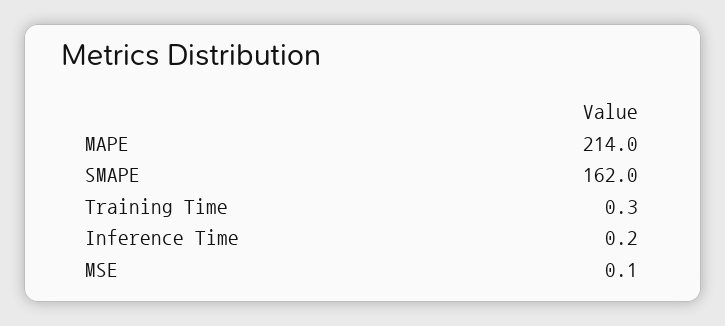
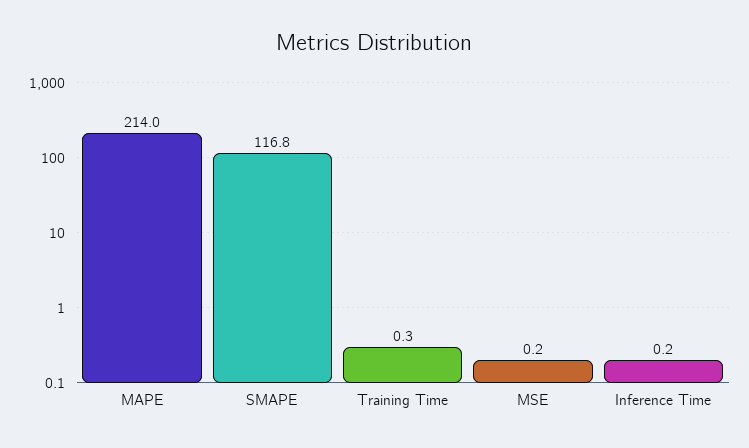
  {
    "MAPE": 214,
-   "SMAPE": 162,
+   "SMAPE": 116.8,
    "Training Time": 0.3,
    "Inference Time": 0.2,
-   "MSE": 0.1
+   "MSE": 0.2
  }

